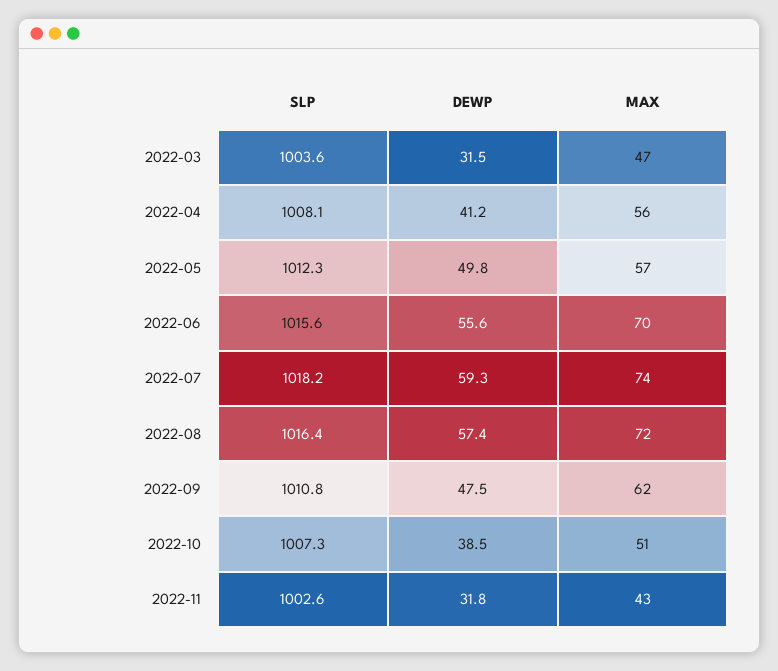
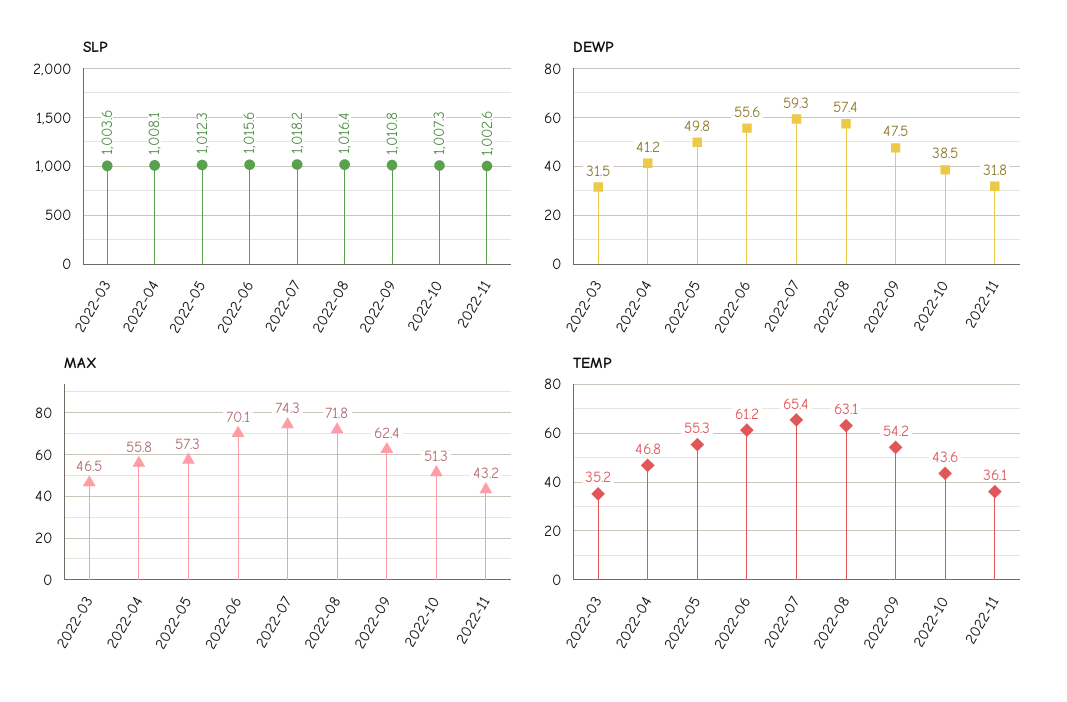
  {
    "SLP": {
      "2022-03": 1003.6,
      "2022-04": 1008.1,
      "2022-05": 1012.3,
      "2022-06": 1015.6,
      "2022-07": 1018.2,
      "2022-08": 1016.4,
      "2022-09": 1010.8,
      "2022-10": 1007.3,
      "2022-11": 1002.6
    },
    "DEWP": {
      "2022-03": 31.5,
      "2022-04": 41.2,
      "2022-05": 49.8,
      "2022-06": 55.6,
      "2022-07": 59.3,
      "2022-08": 57.4,
      "2022-09": 47.5,
      "2022-10": 38.5,
      "2022-11": 31.8
    },
    "MAX": {
      "2022-03": 46.5,
      "2022-04": 55.8,
      "2022-05": 57.3,
      "2022-06": 70.1,
      "2022-07": 74.3,
      "2022-08": 71.8,
      "2022-09": 62.4,
      "2022-10": 51.3,
      "2022-11": 43.2
-   }
+   },
+   "TEMP": {
+     "2022-03": 35.2,
+     "2022-04": 46.8,
+     "2022-05": 55.3,
+     "2022-06": 61.2,
+     "2022-07": 65.4,
+     "2022-08": 63.1,
+     "2022-09": 54.2,
+     "2022-10": 43.6,
+     "2022-11": 36.1
+   }
  }

